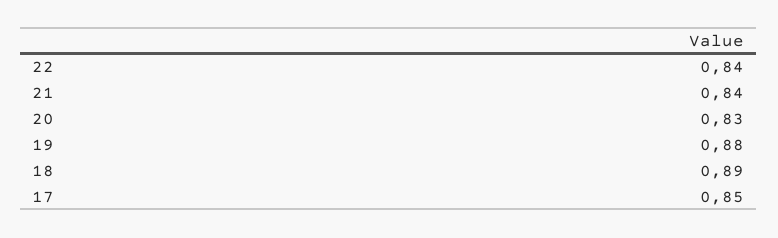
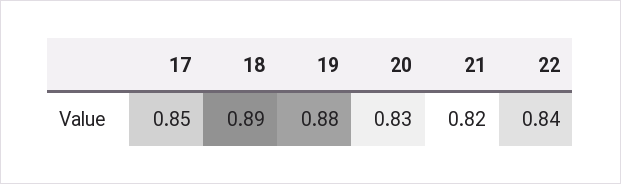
  {
    "22": 0.84,
-   "21": 0.84,
+   "21": 0.82,
    "20": 0.83,
    "19": 0.88,
    "18": 0.89,
    "17": 0.85
  }

